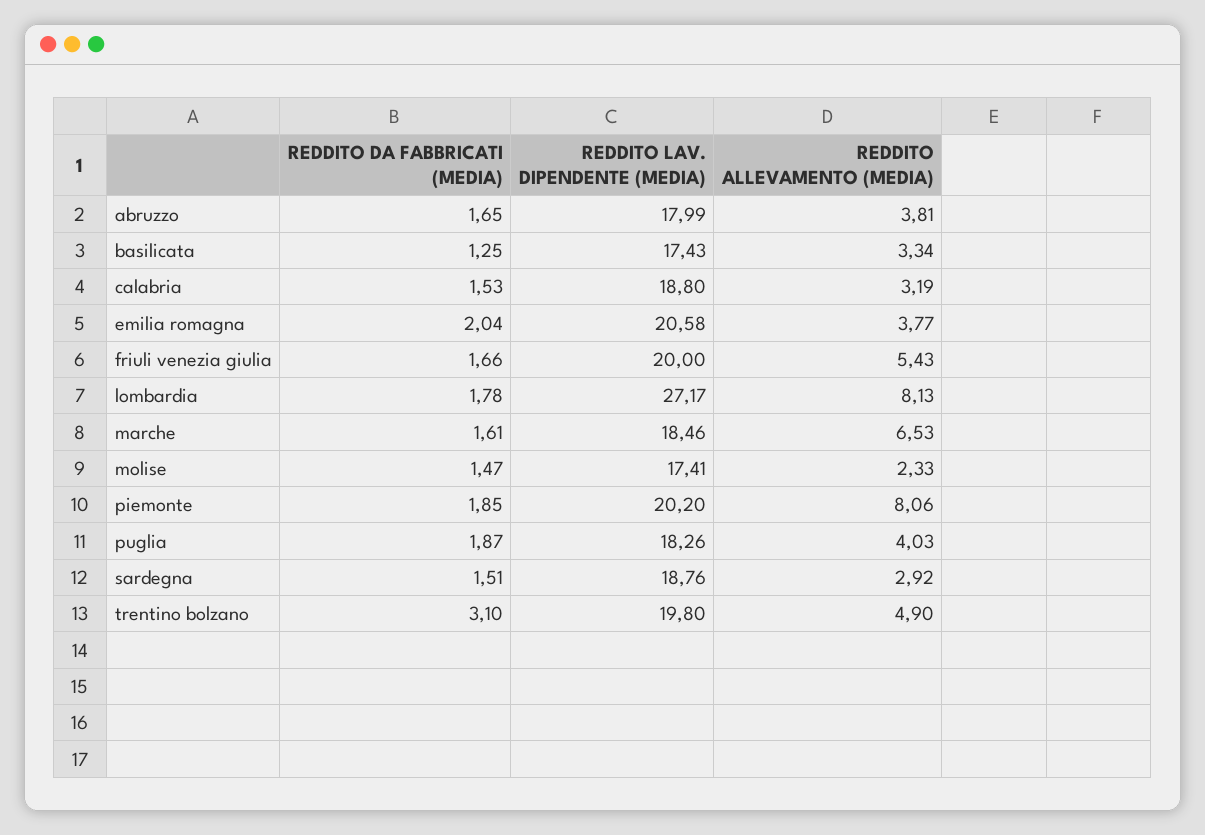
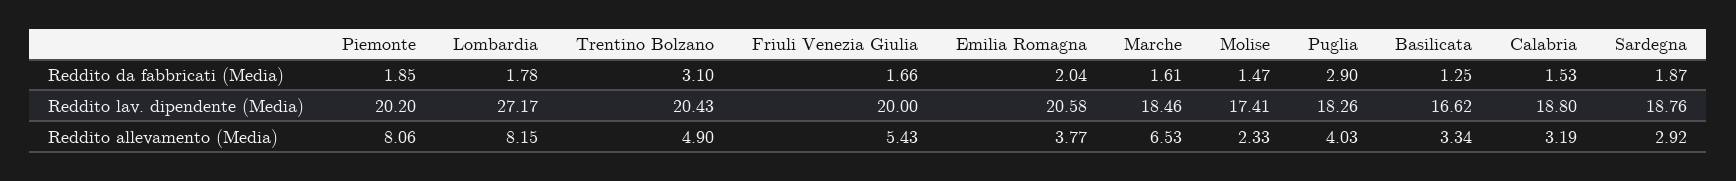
  {
    "REDDITO DA FABBRICATI (MEDIA)": {
-     "abruzzo": 1.65,
      "basilicata": 1.25,
      "calabria": 1.53,
      "emilia romagna": 2.04,
      "friuli venezia giulia": 1.66,
      "lombardia": 1.78,
      "marche": 1.61,
      "molise": 1.47,
      "piemonte": 1.85,
-     "puglia": 1.87,
+     "puglia": 2.9,
-     "sardegna": 1.51,
+     "sardegna": 1.87,
      "trentino bolzano": 3.1
    },
    "REDDITO LAV. DIPENDENTE (MEDIA)": {
-     "abruzzo": 17.99,
-     "basilicata": 17.43,
+     "basilicata": 16.62,
      "calabria": 18.8,
      "emilia romagna": 20.58,
      "friuli venezia giulia": 20,
      "lombardia": 27.17,
      "marche": 18.46,
      "molise": 17.41,
      "piemonte": 20.2,
      "puglia": 18.26,
      "sardegna": 18.76,
-     "trentino bolzano": 19.8
+     "trentino bolzano": 20.43
    },
    "REDDITO ALLEVAMENTO (MEDIA)": {
-     "abruzzo": 3.81,
      "basilicata": 3.34,
      "calabria": 3.19,
      "emilia romagna": 3.77,
      "friuli venezia giulia": 5.43,
-     "lombardia": 8.13,
+     "lombardia": 8.15,
      "marche": 6.53,
      "molise": 2.33,
      "piemonte": 8.06,
      "puglia": 4.03,
      "sardegna": 2.92,
      "trentino bolzano": 4.9
    }
  }

